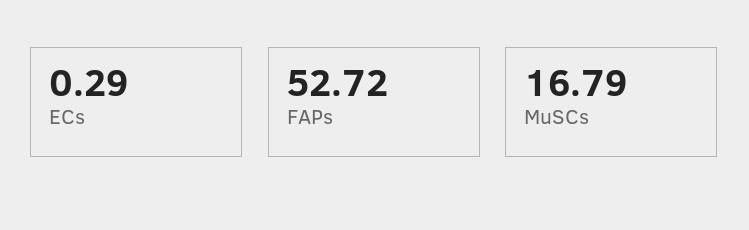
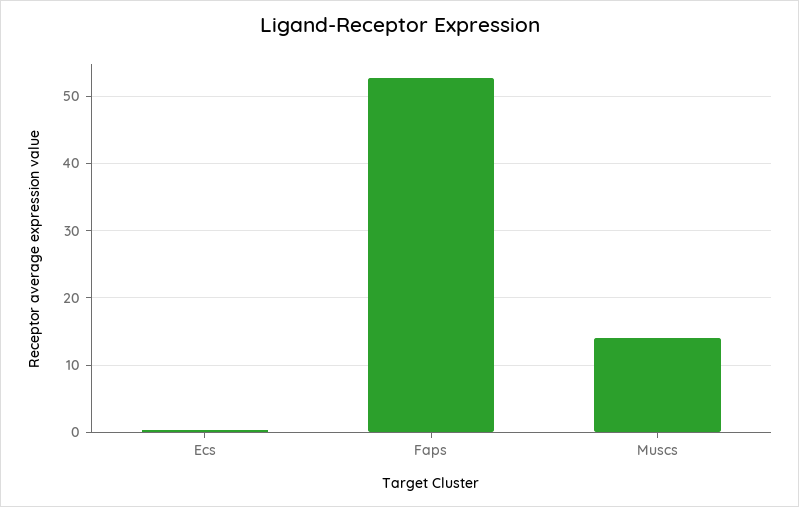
  {
    "ECs": 0.29,
    "FAPs": 52.72,
-   "MuSCs": 16.79
+   "MuSCs": 14
  }

